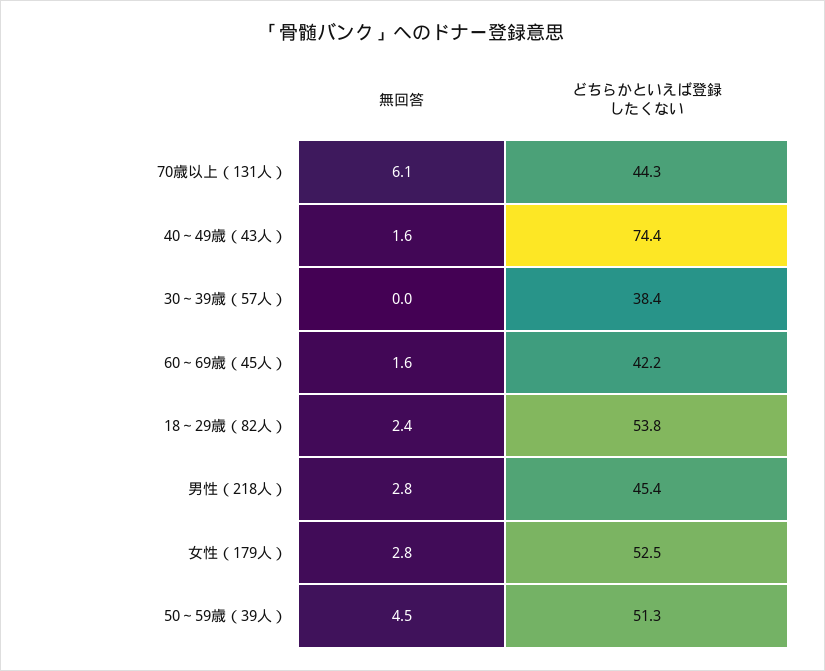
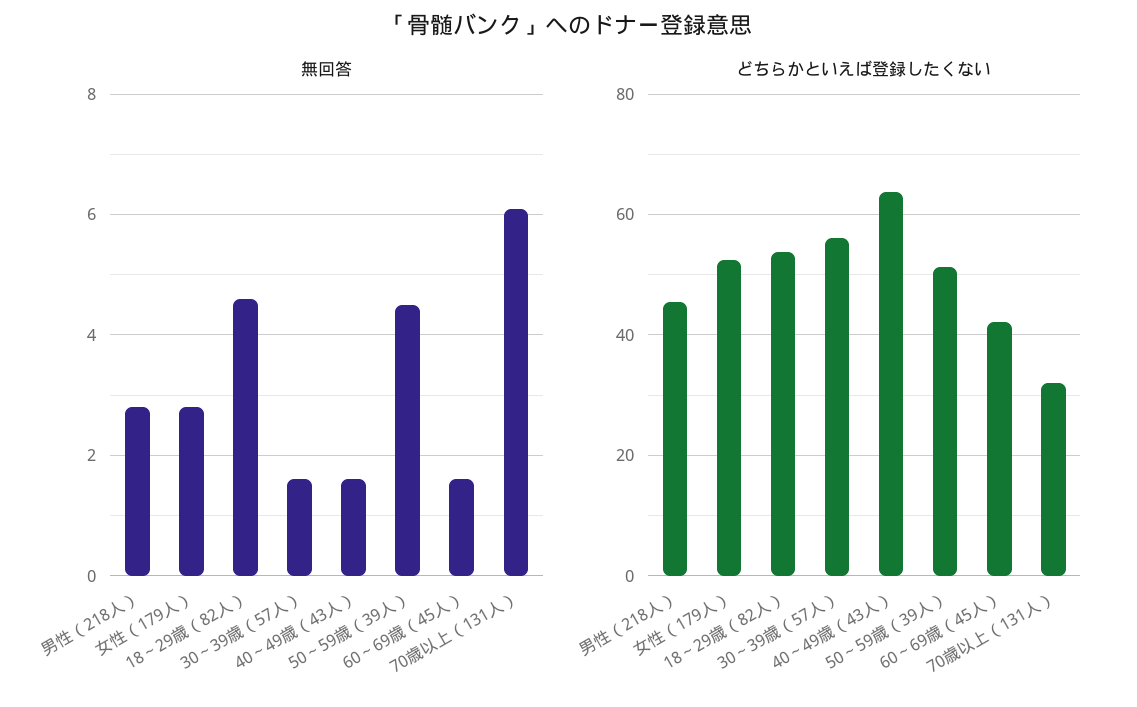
  {
    "無回答": {
      "70歳以上（131人）": 6.1,
      "40～49歳（43人）": 1.6,
-     "30～39歳（57人）": 0,
+     "30～39歳（57人）": 1.5,
      "60～69歳（45人）": 1.6,
-     "18～29歳（82人）": 2.4,
+     "18～29歳（82人）": 4.5,
      "男性（218人）": 2.8,
      "女性（179人）": 2.8,
      "50～59歳（39人）": 4.5
    },
    "どちらかといえば登録したくない": {
-     "70歳以上（131人）": 44.3,
+     "70歳以上（131人）": 32,
-     "40～49歳（43人）": 74.4,
+     "40～49歳（43人）": 64,
-     "30～39歳（57人）": 38.4,
+     "30～39歳（57人）": 56,
      "60～69歳（45人）": 42.2,
      "18～29歳（82人）": 53.8,
      "男性（218人）": 45.4,
      "女性（179人）": 52.5,
      "50～59歳（39人）": 51.3
    }
  }

